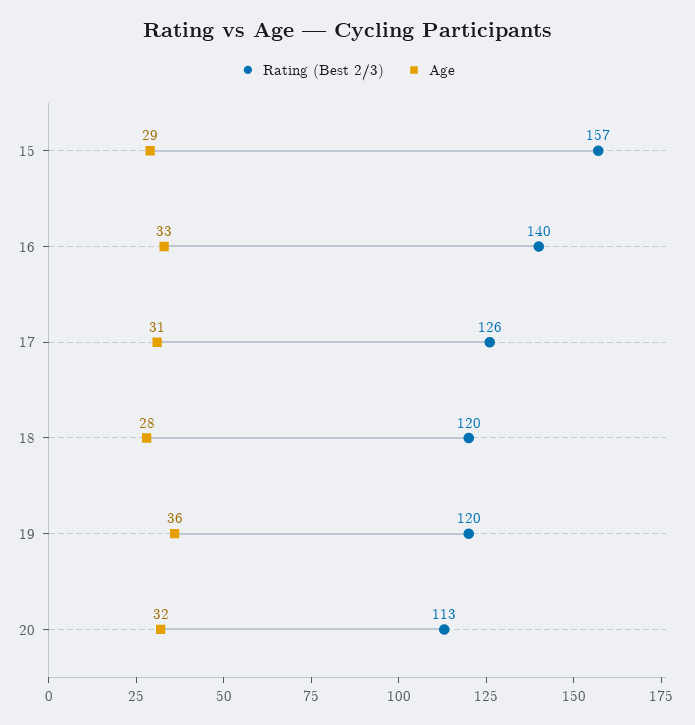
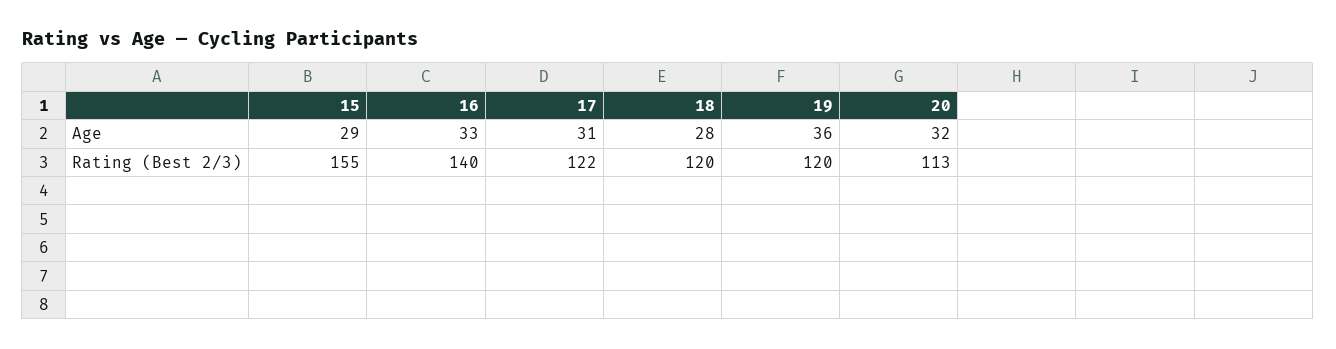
  {
    "Rating (Best 2/3)": {
-     "15": 157,
+     "15": 155,
      "16": 140,
-     "17": 126,
+     "17": 122,
      "18": 120,
      "19": 120,
      "20": 113
    },
    "Age": {
      "15": 29,
      "16": 33,
      "17": 31,
      "18": 28,
      "19": 36,
      "20": 32
    }
  }

